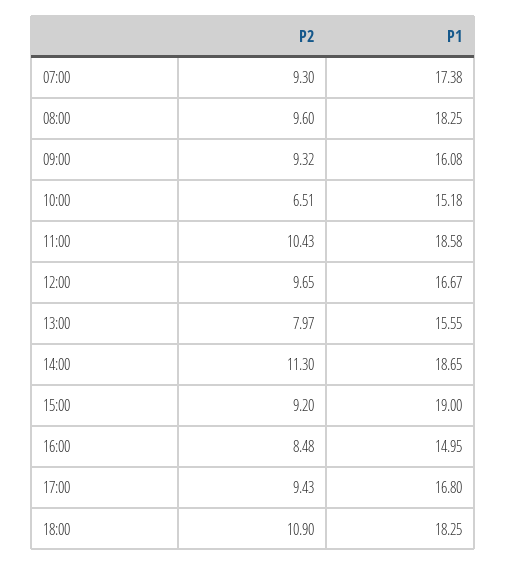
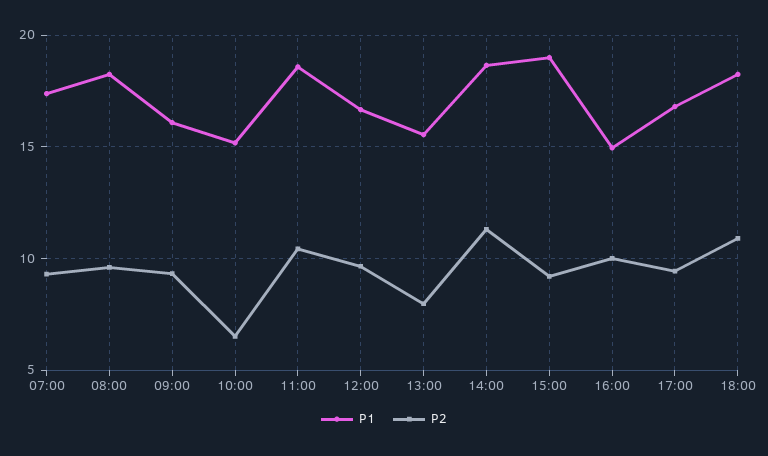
  {
    "P2": {
      "07:00": 9.3,
      "08:00": 9.6,
      "09:00": 9.32,
      "10:00": 6.51,
      "11:00": 10.43,
      "12:00": 9.65,
      "13:00": 7.97,
      "14:00": 11.3,
      "15:00": 9.2,
-     "16:00": 8.48,
+     "16:00": 10,
      "17:00": 9.43,
      "18:00": 10.9
    },
    "P1": {
      "07:00": 17.38,
      "08:00": 18.25,
      "09:00": 16.08,
      "10:00": 15.18,
      "11:00": 18.58,
      "12:00": 16.67,
      "13:00": 15.55,
      "14:00": 18.65,
      "15:00": 19,
      "16:00": 14.95,
      "17:00": 16.8,
      "18:00": 18.25
    }
  }

